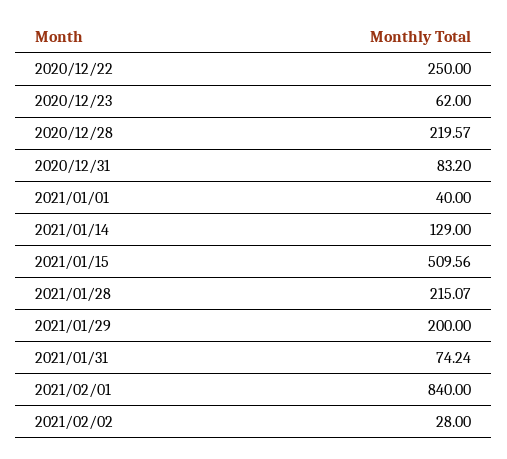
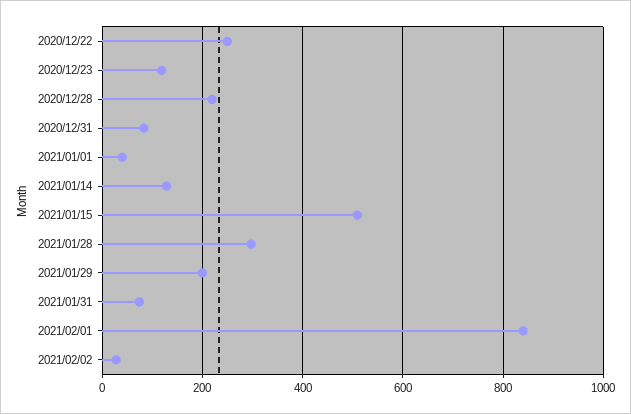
  {
    "2020/12/22": 250,
-   "2020/12/23": 62,
+   "2020/12/23": 120,
    "2020/12/28": 219.57,
    "2020/12/31": 83.2,
    "2021/01/01": 40,
    "2021/01/14": 129,
    "2021/01/15": 509.56,
-   "2021/01/28": 215.07,
+   "2021/01/28": 300,
    "2021/01/29": 200,
    "2021/01/31": 74.24,
    "2021/02/01": 840,
    "2021/02/02": 28
  }

